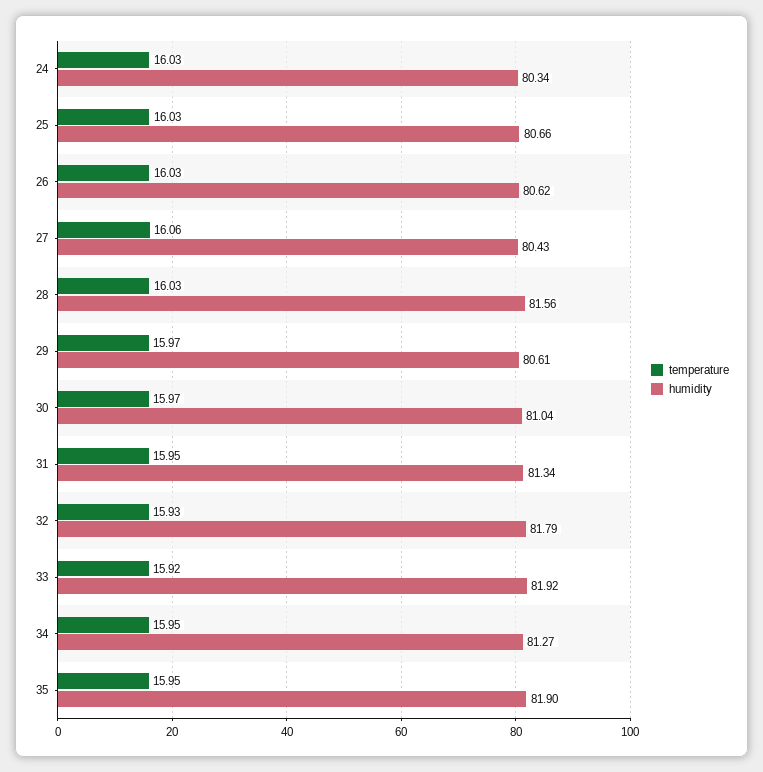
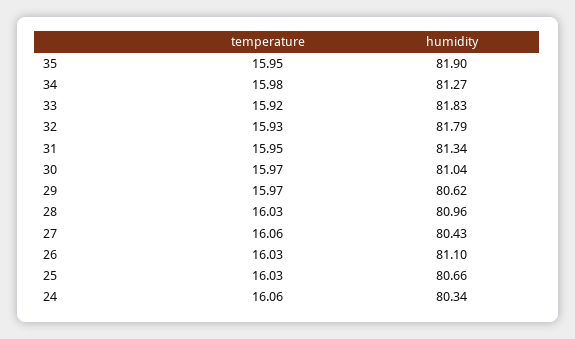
  {
    "temperature": {
-     "24": 16.03,
+     "24": 16.06,
      "25": 16.03,
      "26": 16.03,
      "27": 16.06,
      "28": 16.03,
      "29": 15.97,
      "30": 15.97,
      "31": 15.95,
      "32": 15.93,
      "33": 15.92,
-     "34": 15.95,
+     "34": 15.98,
      "35": 15.95
    },
    "humidity": {
      "24": 80.34,
      "25": 80.66,
-     "26": 80.62,
+     "26": 81.1,
      "27": 80.43,
-     "28": 81.56,
+     "28": 80.96,
-     "29": 80.61,
+     "29": 80.62,
      "30": 81.04,
      "31": 81.34,
      "32": 81.79,
-     "33": 81.92,
+     "33": 81.83,
      "34": 81.27,
      "35": 81.9
    }
  }

